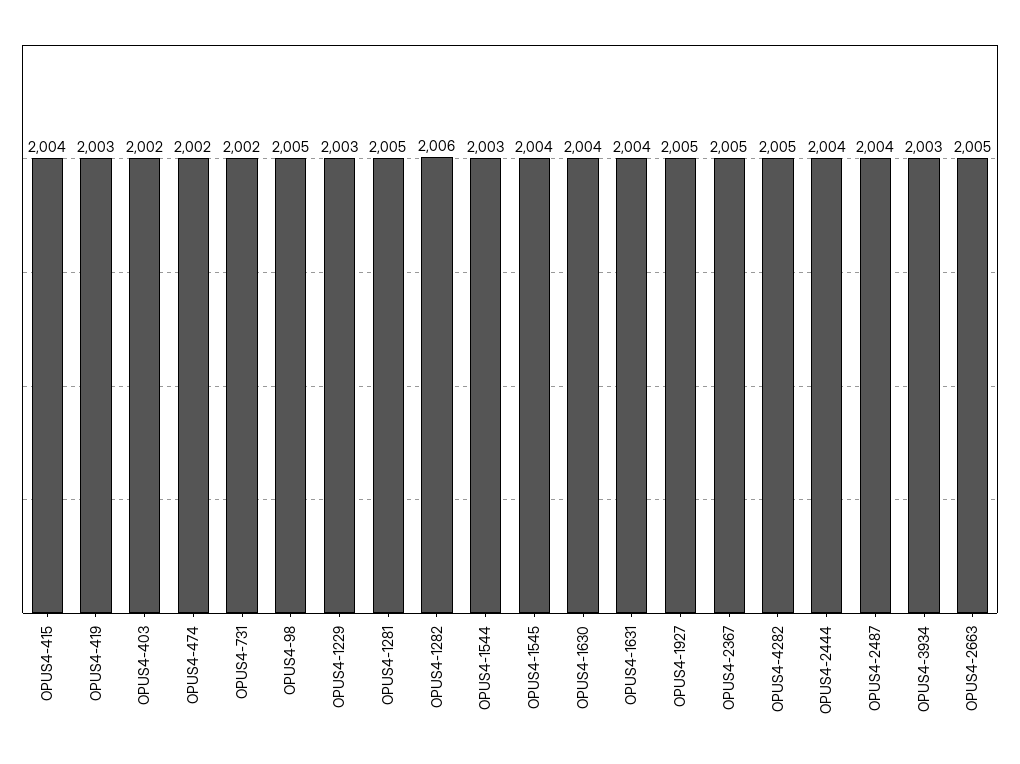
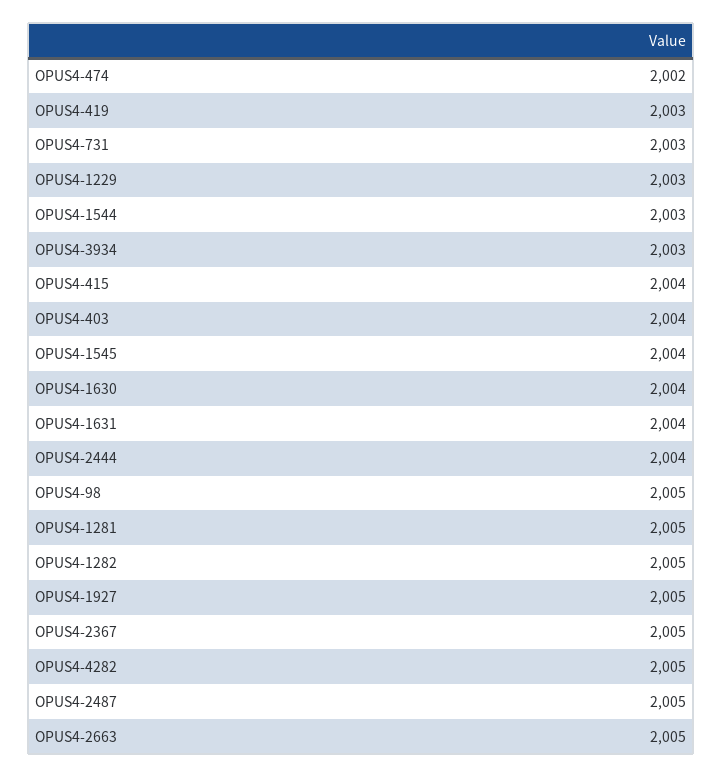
  {
    "OPUS4-415": 2004,
    "OPUS4-419": 2003,
-   "OPUS4-403": 2002,
+   "OPUS4-403": 2004,
    "OPUS4-474": 2002,
-   "OPUS4-731": 2002,
+   "OPUS4-731": 2003,
    "OPUS4-98": 2005,
    "OPUS4-1229": 2003,
    "OPUS4-1281": 2005,
-   "OPUS4-1282": 2006,
+   "OPUS4-1282": 2005,
    "OPUS4-1544": 2003,
    "OPUS4-1545": 2004,
    "OPUS4-1630": 2004,
    "OPUS4-1631": 2004,
    "OPUS4-1927": 2005,
    "OPUS4-2367": 2005,
    "OPUS4-4282": 2005,
    "OPUS4-2444": 2004,
-   "OPUS4-2487": 2004,
+   "OPUS4-2487": 2005,
    "OPUS4-3934": 2003,
    "OPUS4-2663": 2005
  }

